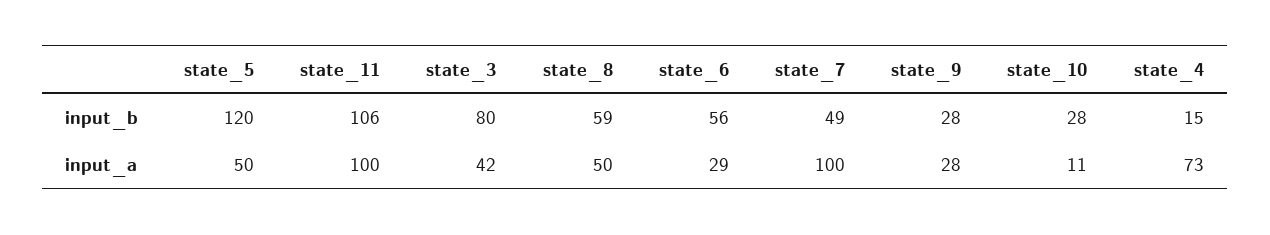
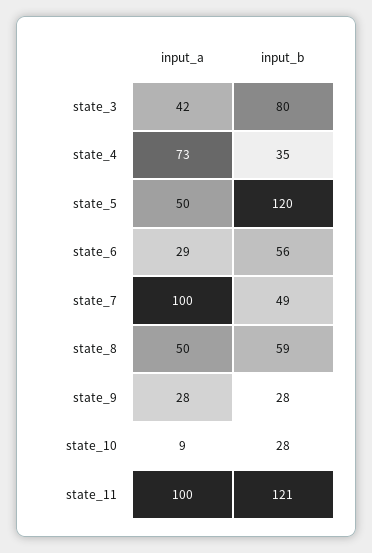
  {
    "state_5": {
      "input_b": 120,
      "input_a": 50
    },
    "state_11": {
-     "input_b": 106,
+     "input_b": 121,
      "input_a": 100
    },
    "state_3": {
      "input_b": 80,
      "input_a": 42
    },
    "state_8": {
      "input_b": 59,
      "input_a": 50
    },
    "state_6": {
      "input_b": 56,
      "input_a": 29
    },
    "state_7": {
      "input_b": 49,
      "input_a": 100
    },
    "state_9": {
      "input_b": 28,
      "input_a": 28
    },
    "state_10": {
      "input_b": 28,
-     "input_a": 11
+     "input_a": 9
    },
    "state_4": {
-     "input_b": 15,
+     "input_b": 35,
      "input_a": 73
    }
  }

